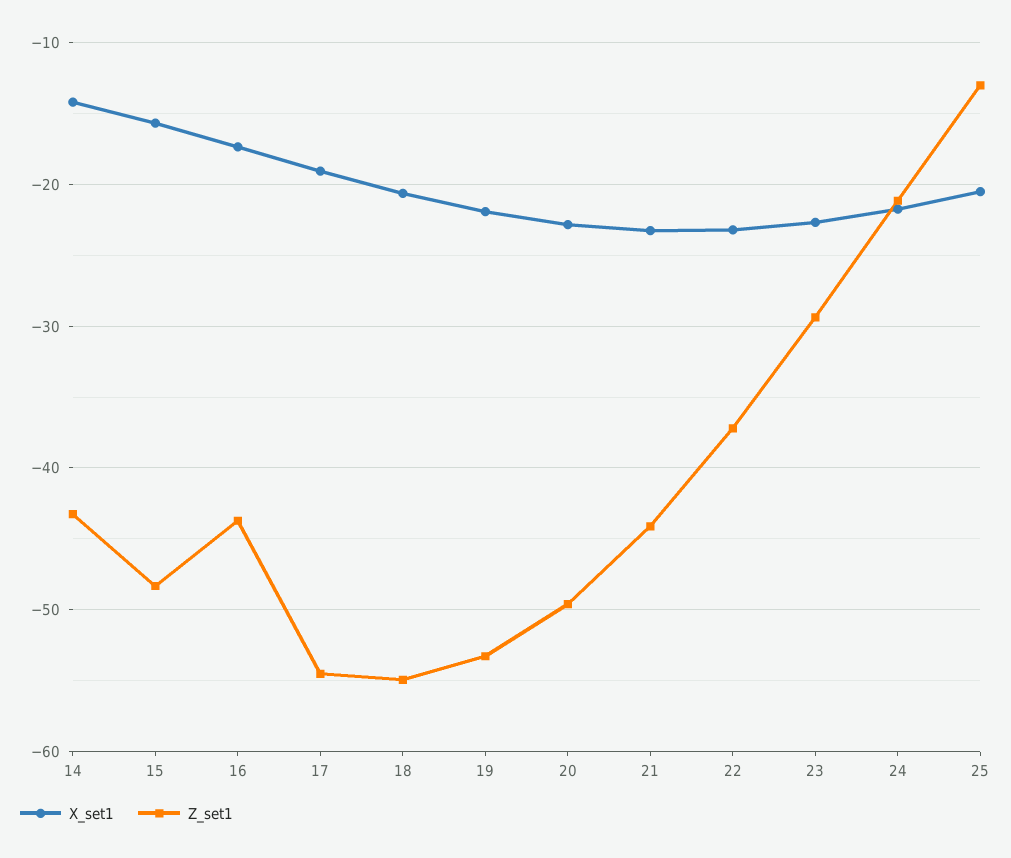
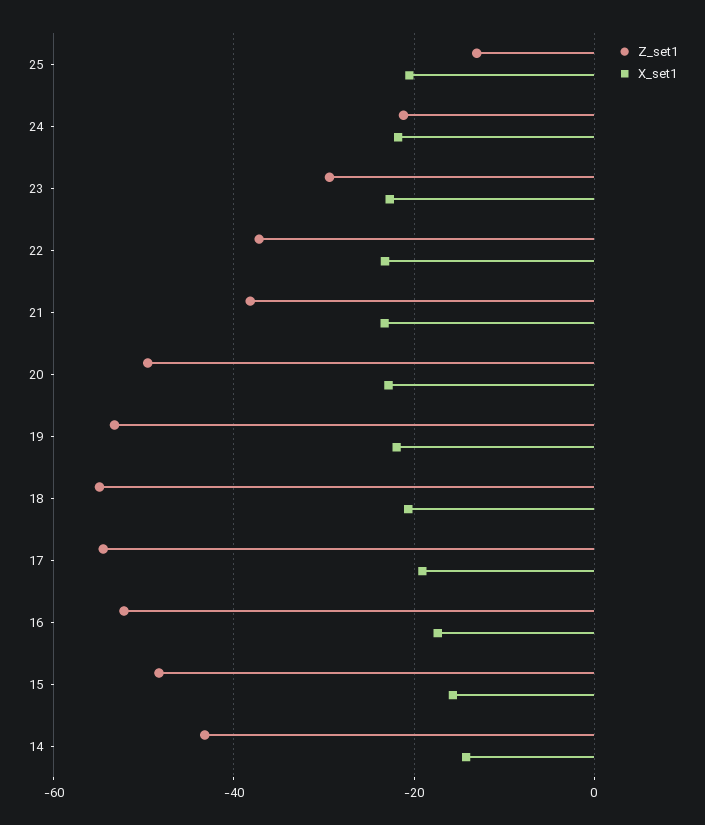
  {
    "X_set1": {
      "14": -14,
      "15": -16,
      "16": -17,
      "17": -19,
      "18": -21,
      "19": -22,
      "20": -23,
      "21": -23,
      "22": -23,
      "23": -23,
      "24": -22,
      "25": -21
    },
    "Z_set1": {
      "14": -43,
      "15": -48,
-     "16": -44,
+     "16": -52,
      "17": -55,
      "18": -55,
      "19": -53,
      "20": -50,
-     "21": -44,
+     "21": -38,
      "22": -37,
      "23": -29,
      "24": -21,
      "25": -13
    }
  }

